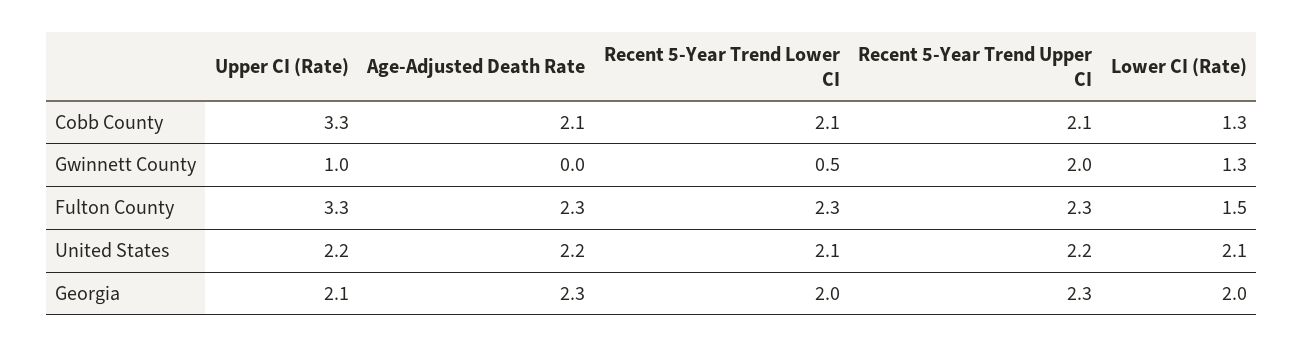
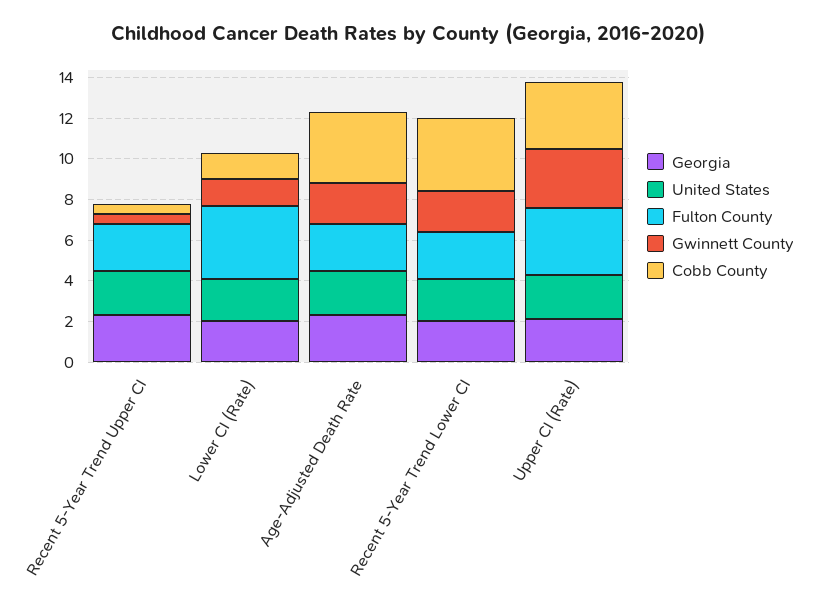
  {
    "Cobb County": {
      "Upper CI (Rate)": 3.3,
-     "Age-Adjusted Death Rate": 2.1,
+     "Age-Adjusted Death Rate": 3.5,
-     "Recent 5-Year Trend Lower CI": 2.1,
+     "Recent 5-Year Trend Lower CI": 3.5,
-     "Recent 5-Year Trend Upper CI": 2.1,
+     "Recent 5-Year Trend Upper CI": 0.5,
      "Lower CI (Rate)": 1.3
    },
    "Gwinnett County": {
-     "Upper CI (Rate)": 1,
+     "Upper CI (Rate)": 3,
-     "Age-Adjusted Death Rate": 0,
+     "Age-Adjusted Death Rate": 2,
-     "Recent 5-Year Trend Lower CI": 0.5,
+     "Recent 5-Year Trend Lower CI": 2,
-     "Recent 5-Year Trend Upper CI": 2,
+     "Recent 5-Year Trend Upper CI": 0.5,
      "Lower CI (Rate)": 1.3
    },
    "Fulton County": {
      "Upper CI (Rate)": 3.3,
      "Age-Adjusted Death Rate": 2.3,
      "Recent 5-Year Trend Lower CI": 2.3,
      "Recent 5-Year Trend Upper CI": 2.3,
-     "Lower CI (Rate)": 1.5
+     "Lower CI (Rate)": 3.5
    },
    "United States": {
      "Upper CI (Rate)": 2.2,
      "Age-Adjusted Death Rate": 2.2,
      "Recent 5-Year Trend Lower CI": 2.1,
      "Recent 5-Year Trend Upper CI": 2.2,
      "Lower CI (Rate)": 2.1
    },
    "Georgia": {
      "Upper CI (Rate)": 2.1,
      "Age-Adjusted Death Rate": 2.3,
      "Recent 5-Year Trend Lower CI": 2,
      "Recent 5-Year Trend Upper CI": 2.3,
      "Lower CI (Rate)": 2
    }
  }

